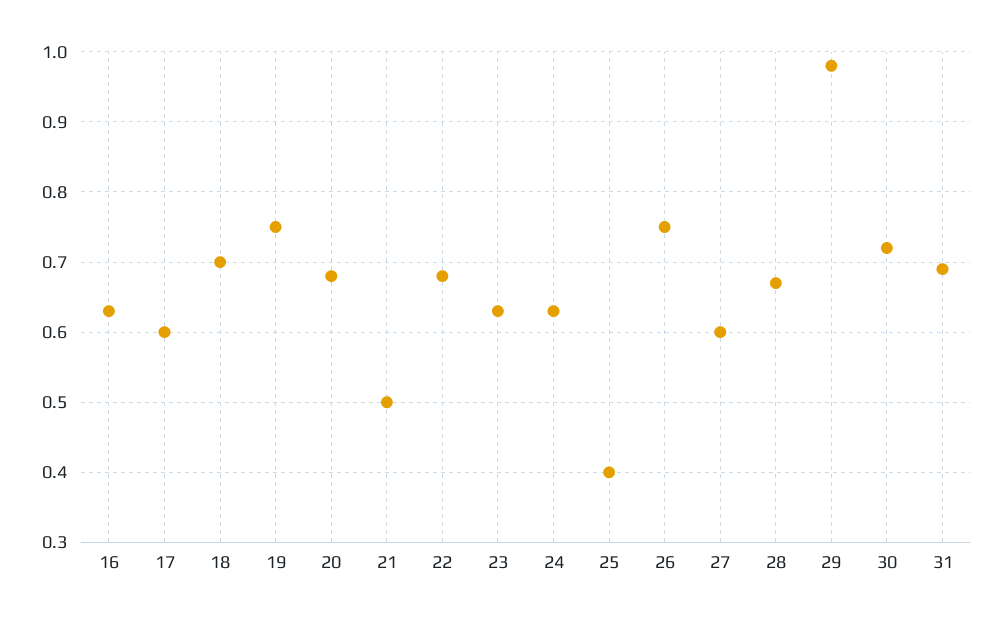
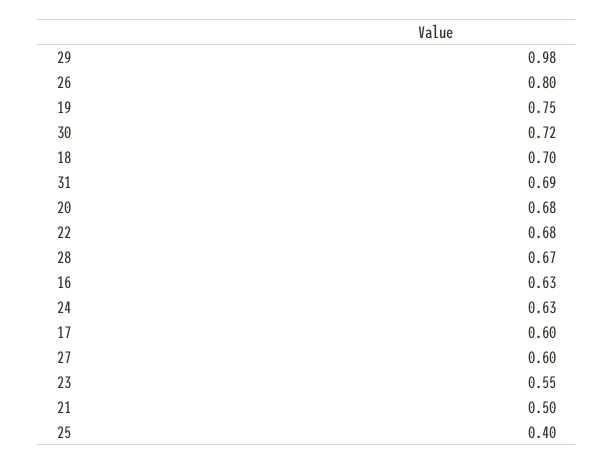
  {
    "16": 0.63,
    "17": 0.6,
    "18": 0.7,
    "19": 0.75,
    "20": 0.68,
    "21": 0.5,
    "22": 0.68,
-   "23": 0.63,
+   "23": 0.55,
    "24": 0.63,
    "25": 0.4,
-   "26": 0.75,
+   "26": 0.8,
    "27": 0.6,
    "28": 0.67,
    "29": 0.98,
    "30": 0.72,
    "31": 0.69
  }

